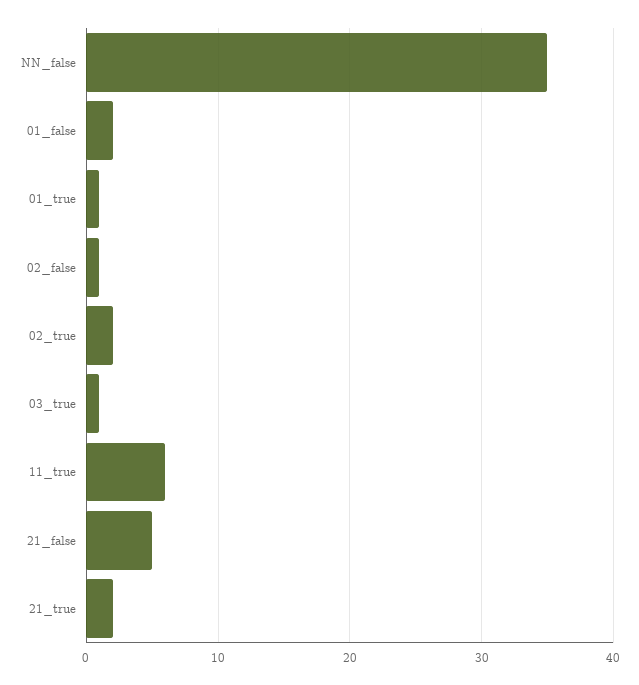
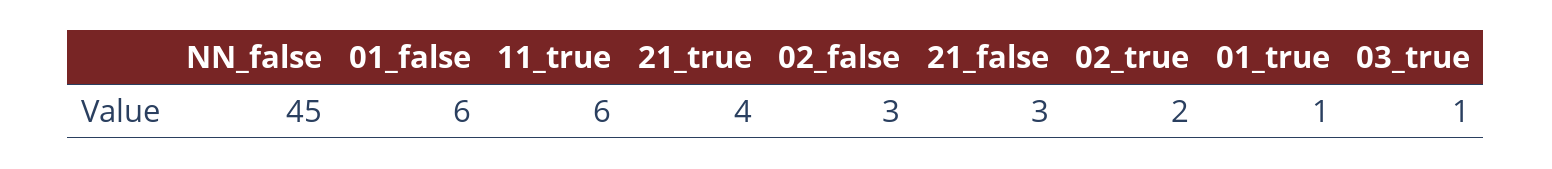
  {
-   "NN_false": 35,
+   "NN_false": 45,
-   "01_false": 2,
+   "01_false": 6,
    "01_true": 1,
-   "02_false": 1,
+   "02_false": 3,
    "02_true": 2,
    "03_true": 1,
    "11_true": 6,
-   "21_false": 5,
+   "21_false": 3,
-   "21_true": 2
+   "21_true": 4
  }

